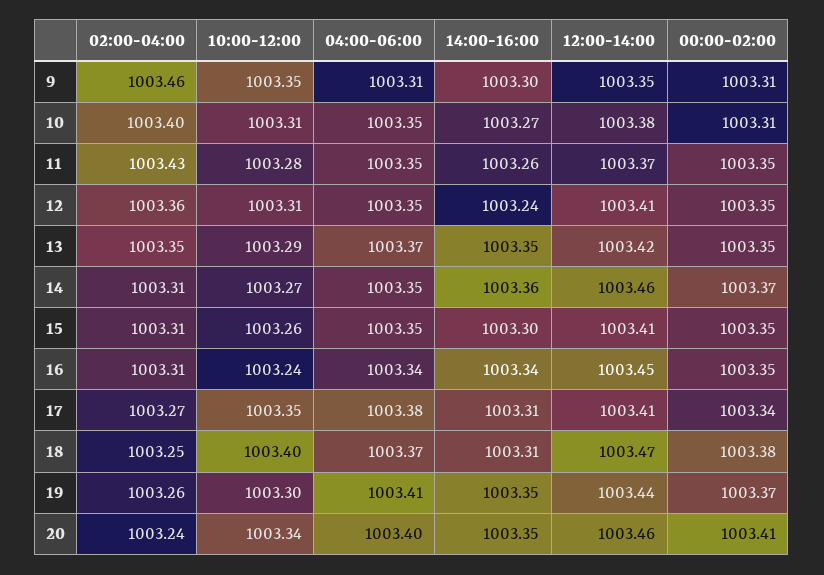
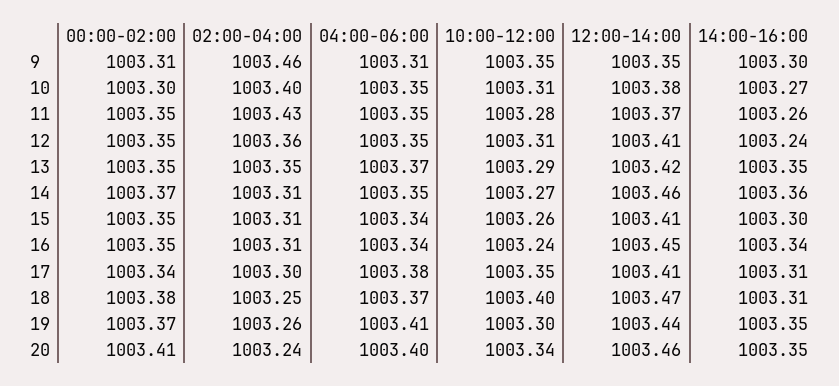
  {
    "02:00-04:00": {
      "9": 1003.46,
      "10": 1003.4,
      "11": 1003.43,
      "12": 1003.36,
      "13": 1003.35,
      "14": 1003.31,
      "15": 1003.31,
      "16": 1003.31,
-     "17": 1003.27,
+     "17": 1003.3,
      "18": 1003.25,
      "19": 1003.26,
      "20": 1003.24
    },
    "10:00-12:00": {
      "9": 1003.35,
      "10": 1003.31,
      "11": 1003.28,
      "12": 1003.31,
      "13": 1003.29,
      "14": 1003.27,
      "15": 1003.26,
      "16": 1003.24,
      "17": 1003.35,
      "18": 1003.4,
      "19": 1003.3,
      "20": 1003.34
    },
    "04:00-06:00": {
      "9": 1003.31,
      "10": 1003.35,
      "11": 1003.35,
      "12": 1003.35,
      "13": 1003.37,
      "14": 1003.35,
-     "15": 1003.35,
+     "15": 1003.34,
      "16": 1003.34,
      "17": 1003.38,
      "18": 1003.37,
      "19": 1003.41,
      "20": 1003.4
    },
    "14:00-16:00": {
      "9": 1003.3,
      "10": 1003.27,
      "11": 1003.26,
      "12": 1003.24,
      "13": 1003.35,
      "14": 1003.36,
      "15": 1003.3,
      "16": 1003.34,
      "17": 1003.31,
      "18": 1003.31,
      "19": 1003.35,
      "20": 1003.35
    },
    "12:00-14:00": {
      "9": 1003.35,
      "10": 1003.38,
      "11": 1003.37,
      "12": 1003.41,
      "13": 1003.42,
      "14": 1003.46,
      "15": 1003.41,
      "16": 1003.45,
      "17": 1003.41,
      "18": 1003.47,
      "19": 1003.44,
      "20": 1003.46
    },
    "00:00-02:00": {
      "9": 1003.31,
-     "10": 1003.31,
+     "10": 1003.3,
      "11": 1003.35,
      "12": 1003.35,
      "13": 1003.35,
      "14": 1003.37,
      "15": 1003.35,
      "16": 1003.35,
      "17": 1003.34,
      "18": 1003.38,
      "19": 1003.37,
      "20": 1003.41
    }
  }

